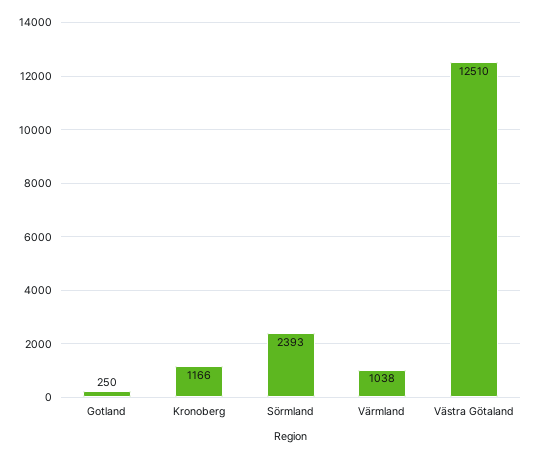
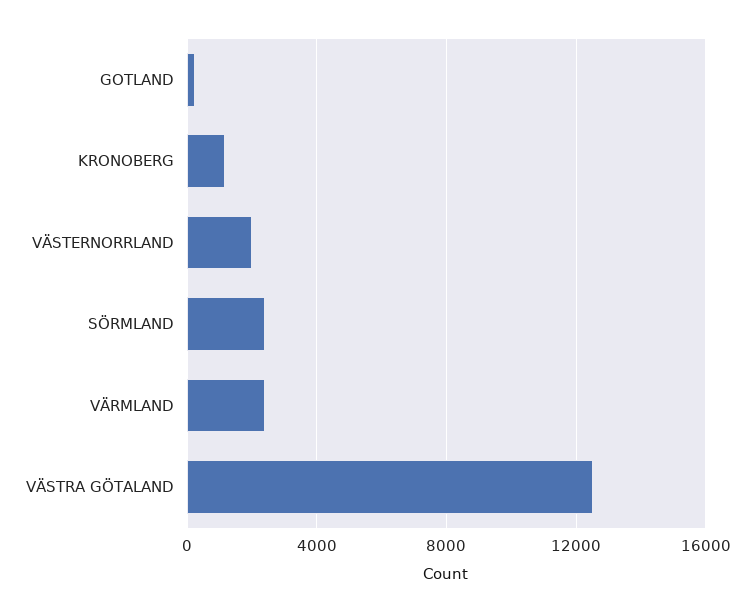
  {
    "Gotland": 250,
    "Kronoberg": 1166,
    "Sörmland": 2393,
-   "Värmland": 1038,
+   "Värmland": 2500,
-   "Västra Götaland": 12510
+   "Västra Götaland": 12510,
+   "VÄSTERNORRLAND": 2000
  }

